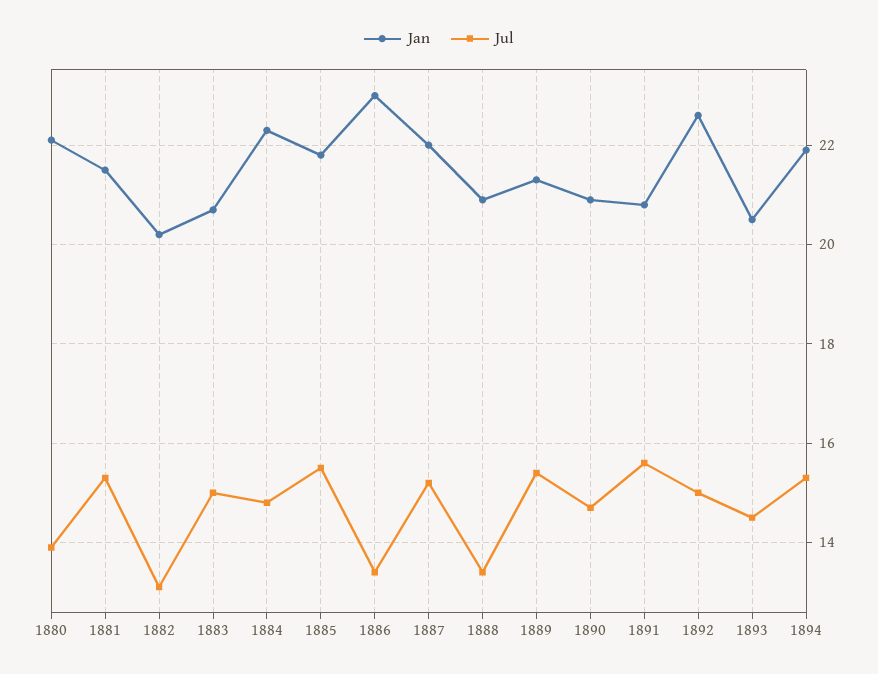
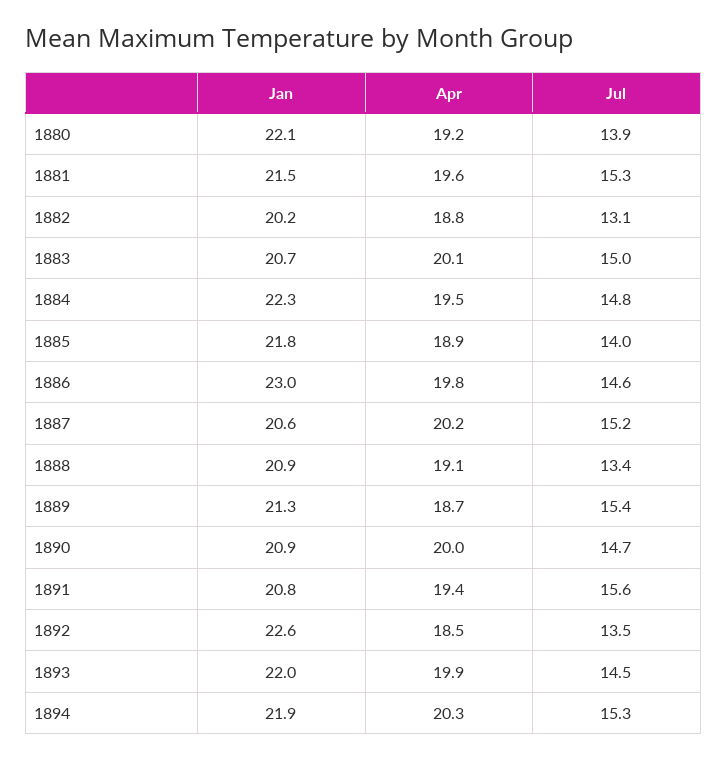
  {
    "Jan": {
      "1880": 22.1,
      "1881": 21.5,
      "1882": 20.2,
      "1883": 20.7,
      "1884": 22.3,
      "1885": 21.8,
      "1886": 23,
-     "1887": 22,
+     "1887": 20.6,
      "1888": 20.9,
      "1889": 21.3,
      "1890": 20.9,
      "1891": 20.8,
      "1892": 22.6,
-     "1893": 20.5,
+     "1893": 22,
      "1894": 21.9
    },
    "Jul": {
      "1880": 13.9,
      "1881": 15.3,
      "1882": 13.1,
      "1883": 15,
      "1884": 14.8,
-     "1885": 15.5,
+     "1885": 14,
-     "1886": 13.5,
+     "1886": 14.6,
      "1887": 15.2,
      "1888": 13.4,
      "1889": 15.4,
      "1890": 14.7,
      "1891": 15.6,
-     "1892": 15,
+     "1892": 13.5,
      "1893": 14.5,
      "1894": 15.3
-   }
+   },
+   "Apr": {
+     "1880": 19.2,
+     "1881": 19.6,
+     "1882": 18.8,
+     "1883": 20.1,
+     "1884": 19.5,
+     "1885": 18.9,
+     "1886": 19.8,
+     "1887": 20.2,
+     "1888": 19.1,
+     "1889": 18.7,
+     "1890": 20,
+     "1891": 19.4,
+     "1892": 18.5,
+     "1893": 19.9,
+     "1894": 20.3
+   }
  }

